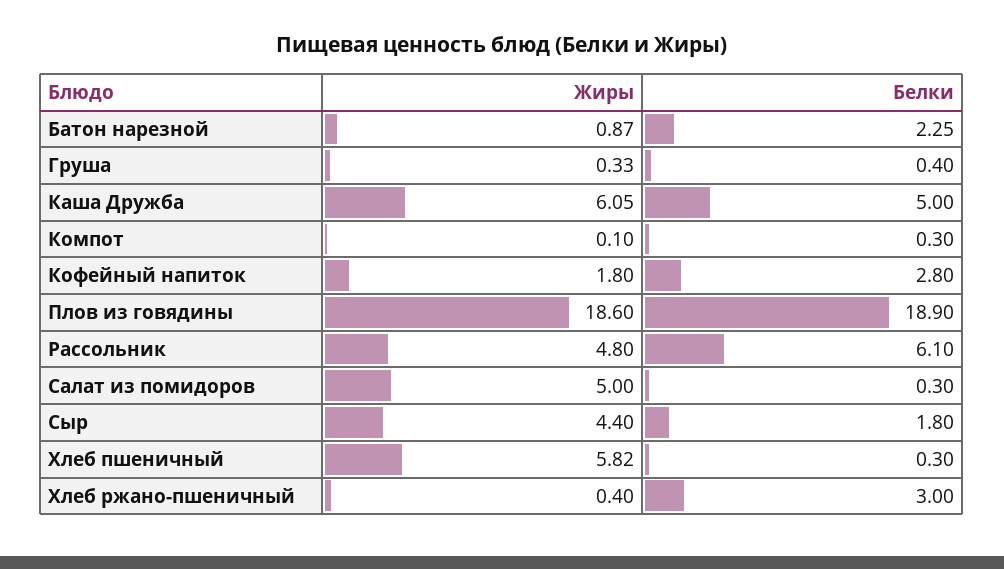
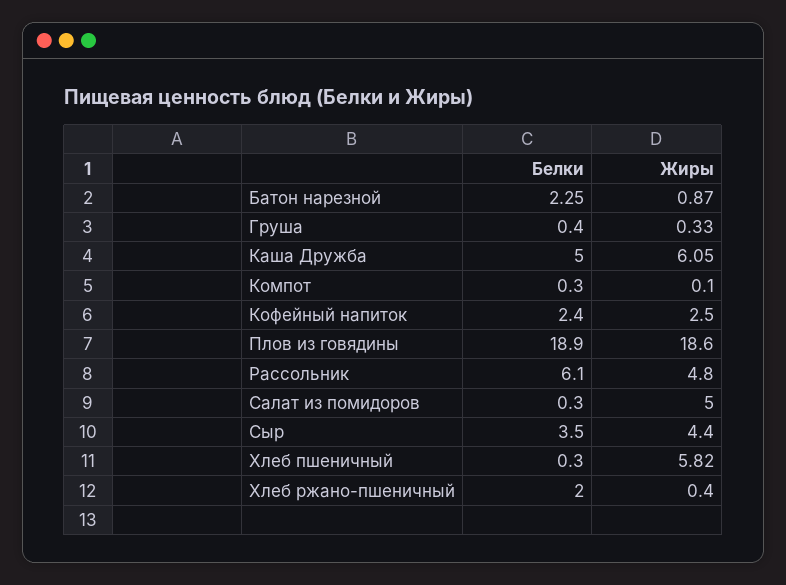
  {
    "Жиры": {
      "Батон нарезной": 0.87,
      "Груша": 0.33,
      "Каша Дружба": 6.05,
      "Компот": 0.1,
-     "Кофейный напиток": 1.8,
+     "Кофейный напиток": 2.5,
      "Плов из говядины": 18.6,
      "Рассольник": 4.8,
      "Салат из помидоров": 5,
      "Сыр": 4.4,
      "Хлеб пшеничный": 5.82,
      "Хлеб ржано-пшеничный": 0.4
    },
    "Белки": {
      "Батон нарезной": 2.25,
      "Груша": 0.4,
      "Каша Дружба": 5,
      "Компот": 0.3,
-     "Кофейный напиток": 2.8,
+     "Кофейный напиток": 2.4,
      "Плов из говядины": 18.9,
      "Рассольник": 6.1,
      "Салат из помидоров": 0.3,
-     "Сыр": 1.8,
+     "Сыр": 3.5,
      "Хлеб пшеничный": 0.3,
-     "Хлеб ржано-пшеничный": 3
+     "Хлеб ржано-пшеничный": 2
    }
  }

